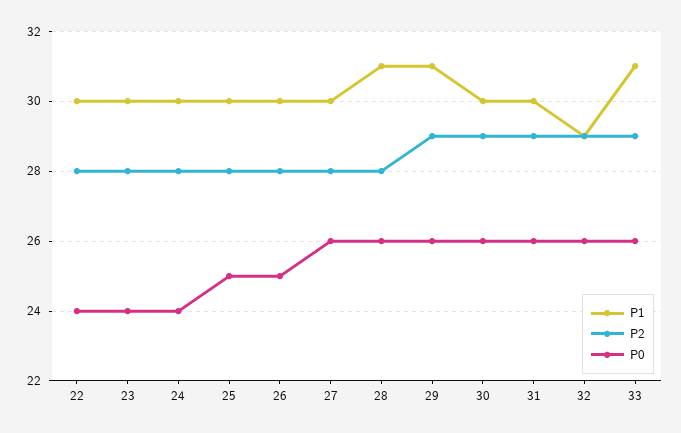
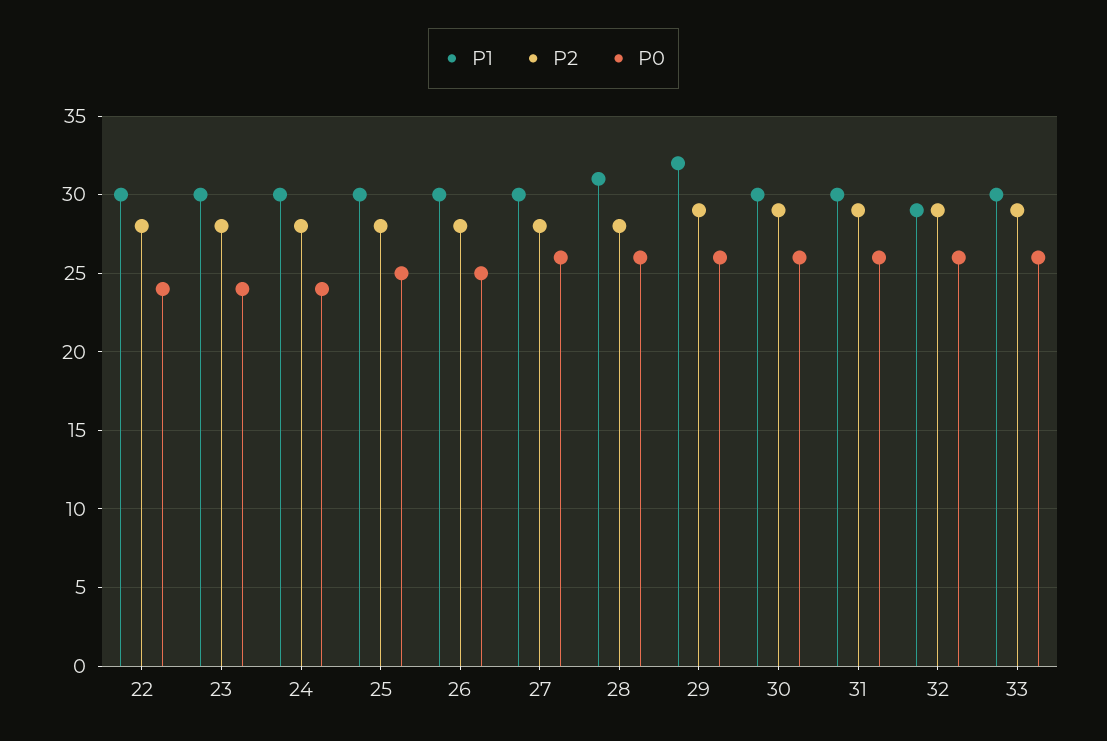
  {
    "P1": {
      "22": 30,
      "23": 30,
      "24": 30,
      "25": 30,
      "26": 30,
      "27": 30,
      "28": 31,
-     "29": 31,
+     "29": 32,
      "30": 30,
      "31": 30,
      "32": 29,
-     "33": 31
+     "33": 30
    },
    "P2": {
      "22": 28,
      "23": 28,
      "24": 28,
      "25": 28,
      "26": 28,
      "27": 28,
      "28": 28,
      "29": 29,
      "30": 29,
      "31": 29,
      "32": 29,
      "33": 29
    },
    "P0": {
      "22": 24,
      "23": 24,
      "24": 24,
      "25": 25,
      "26": 25,
      "27": 26,
      "28": 26,
      "29": 26,
      "30": 26,
      "31": 26,
      "32": 26,
      "33": 26
    }
  }

